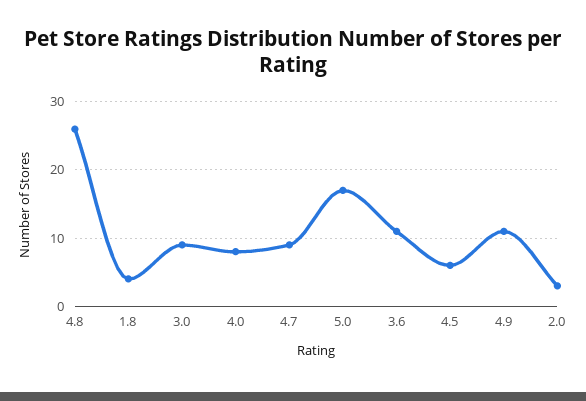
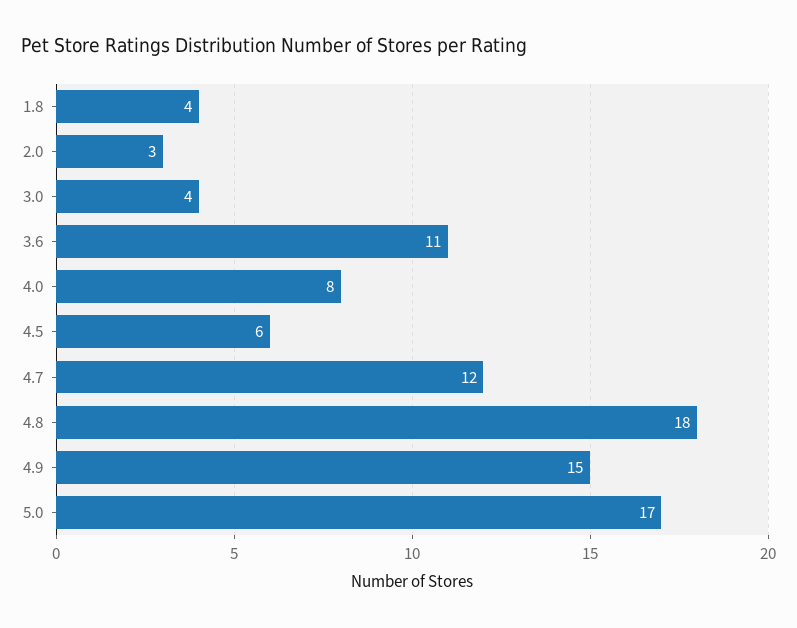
  {
-   "4.8": 26,
+   "4.8": 18,
    "1.8": 4,
-   "3.0": 9,
+   "3.0": 4,
    "4.0": 8,
-   "4.7": 9,
+   "4.7": 12,
    "5.0": 17,
    "3.6": 11,
    "4.5": 6,
-   "4.9": 11,
+   "4.9": 15,
    "2.0": 3
  }

